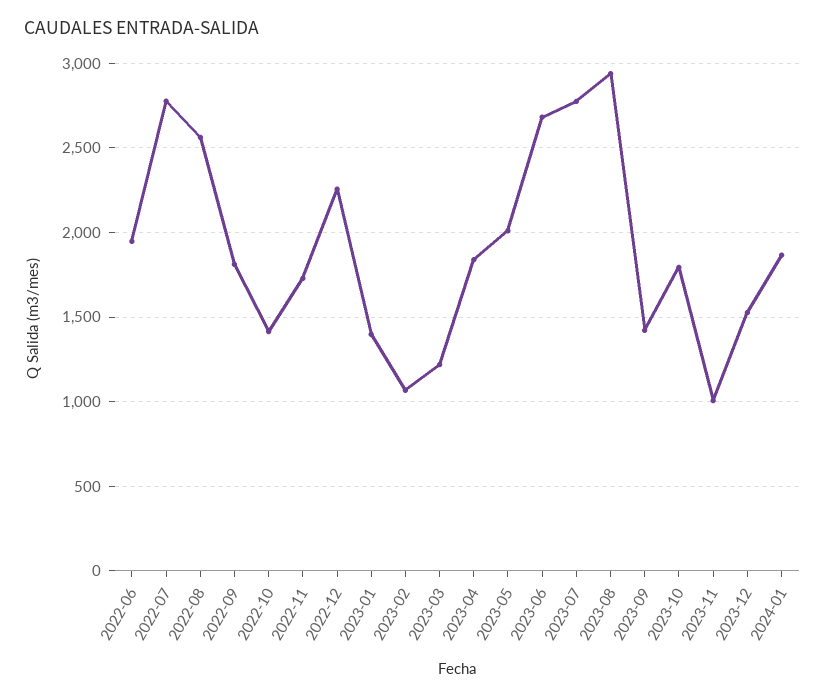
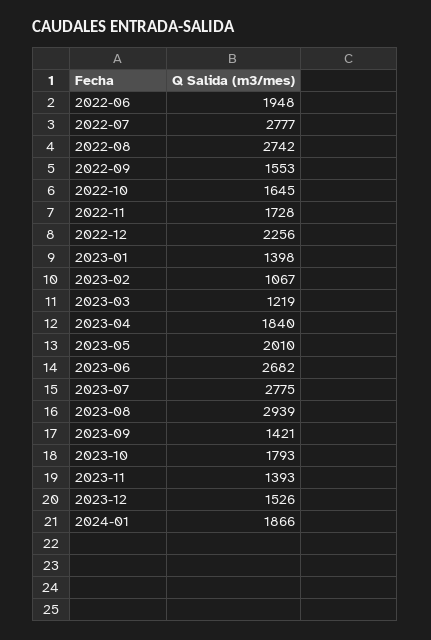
  {
    "2022-06": 1948,
    "2022-07": 2777,
-   "2022-08": 2550,
+   "2022-08": 2742,
-   "2022-09": 1800,
+   "2022-09": 1553,
-   "2022-10": 1400,
+   "2022-10": 1645,
    "2022-11": 1728,
    "2022-12": 2256,
    "2023-01": 1398,
    "2023-02": 1067,
    "2023-03": 1219,
    "2023-04": 1840,
    "2023-05": 2010,
    "2023-06": 2682,
    "2023-07": 2775,
    "2023-08": 2939,
    "2023-09": 1421,
    "2023-10": 1793,
-   "2023-11": 1000,
+   "2023-11": 1393,
    "2023-12": 1526,
    "2024-01": 1866
  }

